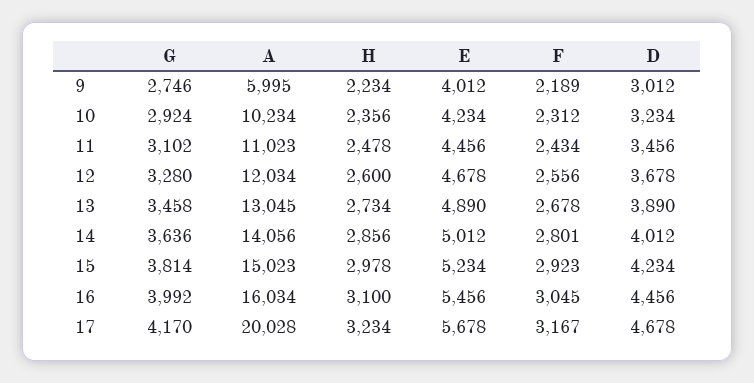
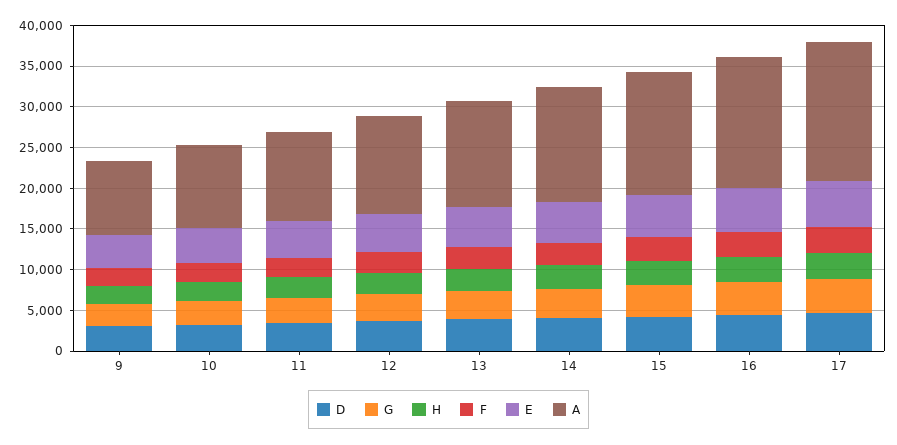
  {
    "G": {
      "9": 2746,
      "10": 2924,
      "11": 3102,
      "12": 3280,
      "13": 3458,
      "14": 3636,
      "15": 3814,
      "16": 3992,
      "17": 4170
    },
    "A": {
-     "9": 5995,
+     "9": 9000,
      "10": 10234,
      "11": 11023,
      "12": 12034,
      "13": 13045,
      "14": 14056,
      "15": 15023,
      "16": 16034,
-     "17": 20028
+     "17": 17000
    },
    "H": {
      "9": 2234,
      "10": 2356,
      "11": 2478,
      "12": 2600,
      "13": 2734,
      "14": 2856,
      "15": 2978,
      "16": 3100,
      "17": 3234
    },
    "E": {
      "9": 4012,
      "10": 4234,
      "11": 4456,
      "12": 4678,
      "13": 4890,
      "14": 5012,
      "15": 5234,
      "16": 5456,
      "17": 5678
    },
    "F": {
      "9": 2189,
      "10": 2312,
      "11": 2434,
      "12": 2556,
      "13": 2678,
      "14": 2801,
      "15": 2923,
      "16": 3045,
      "17": 3167
    },
    "D": {
      "9": 3012,
      "10": 3234,
      "11": 3456,
      "12": 3678,
      "13": 3890,
      "14": 4012,
      "15": 4234,
      "16": 4456,
      "17": 4678
    }
  }

